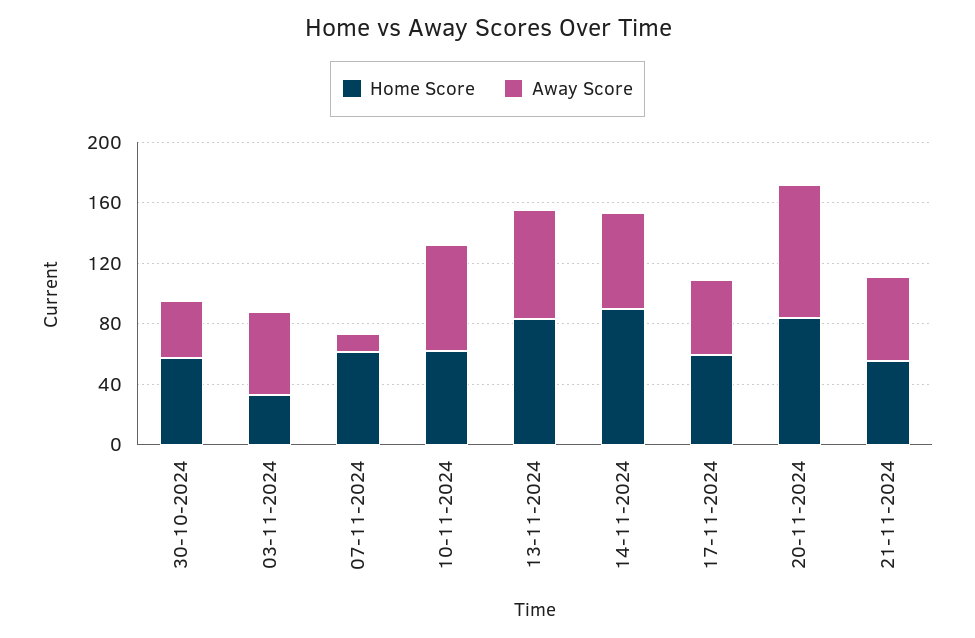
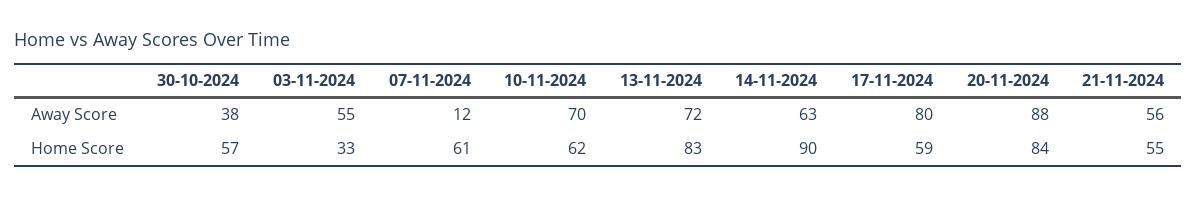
  {
    "Home Score": {
      "30-10-2024": 57,
      "03-11-2024": 33,
      "07-11-2024": 61,
      "10-11-2024": 62,
      "13-11-2024": 83,
      "14-11-2024": 90,
      "17-11-2024": 59,
      "20-11-2024": 84,
      "21-11-2024": 55
    },
    "Away Score": {
      "30-10-2024": 38,
      "03-11-2024": 55,
      "07-11-2024": 12,
      "10-11-2024": 70,
      "13-11-2024": 72,
      "14-11-2024": 63,
-     "17-11-2024": 50,
+     "17-11-2024": 80,
      "20-11-2024": 88,
      "21-11-2024": 56
    }
  }

